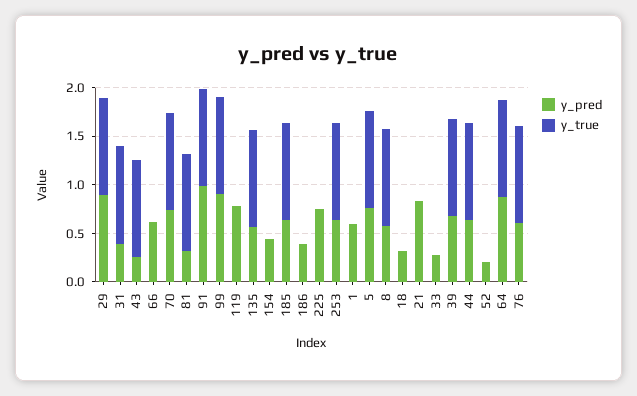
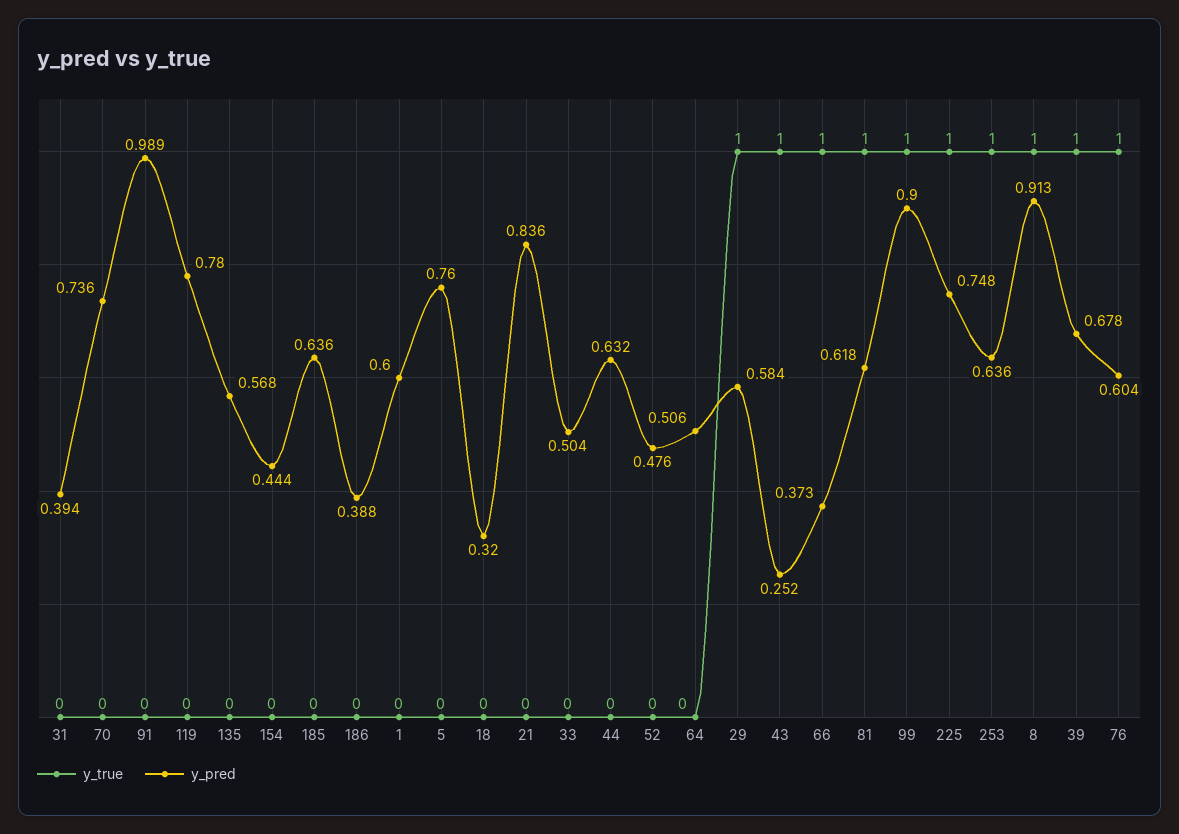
  {
    "y_pred": {
-     "29": 0.9,
+     "29": 0.584,
      "31": 0.394,
      "43": 0.252,
-     "66": 0.6,
+     "66": 0.373,
      "70": 0.736,
-     "81": 0.3,
+     "81": 0.618,
      "91": 0.989,
      "99": 0.9,
      "119": 0.78,
      "135": 0.568,
      "154": 0.444,
      "185": 0.636,
      "186": 0.388,
      "225": 0.748,
      "253": 0.636,
      "1": 0.6,
      "5": 0.76,
-     "8": 0.6,
+     "8": 0.913,
      "18": 0.32,
      "21": 0.836,
-     "33": 0.3,
+     "33": 0.504,
      "39": 0.678,
      "44": 0.632,
-     "52": 0.2,
+     "52": 0.476,
-     "64": 0.9,
+     "64": 0.506,
      "76": 0.604
    },
    "y_true": {
      "29": 1,
-     "31": 1,
+     "31": 0,
      "43": 1,
-     "66": 0,
+     "66": 1,
-     "70": 1,
+     "70": 0,
      "81": 1,
-     "91": 1,
+     "91": 0,
      "99": 1,
      "119": 0,
-     "135": 1,
+     "135": 0,
      "154": 0,
-     "185": 1,
+     "185": 0,
      "186": 0,
-     "225": 0,
+     "225": 1,
      "253": 1,
      "1": 0,
-     "5": 1,
+     "5": 0,
      "8": 1,
      "18": 0,
      "21": 0,
      "33": 0,
      "39": 1,
-     "44": 1,
+     "44": 0,
      "52": 0,
-     "64": 1,
+     "64": 0,
      "76": 1
    }
  }

